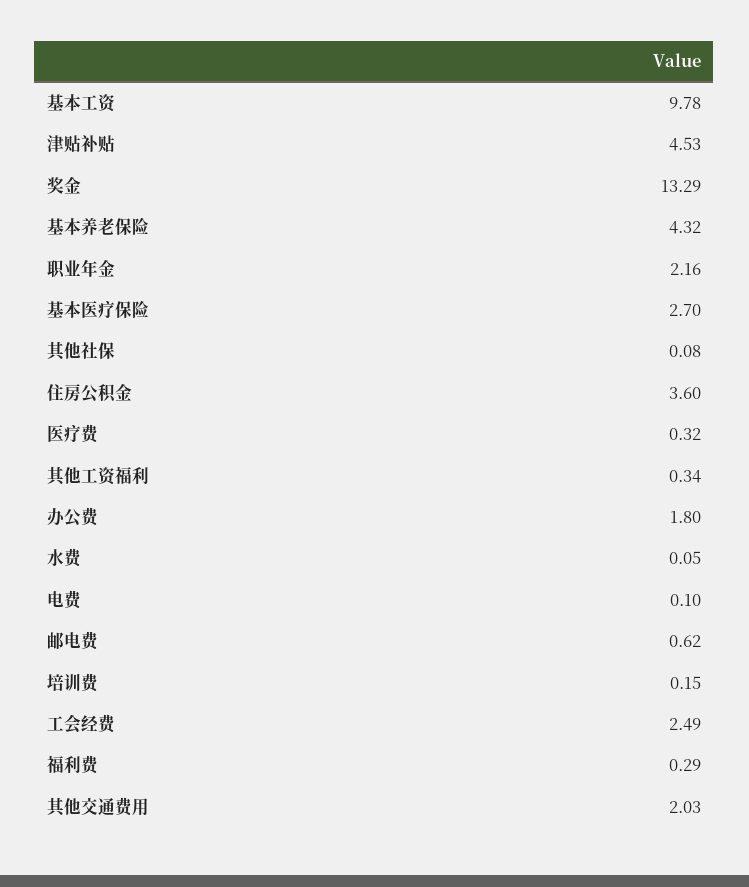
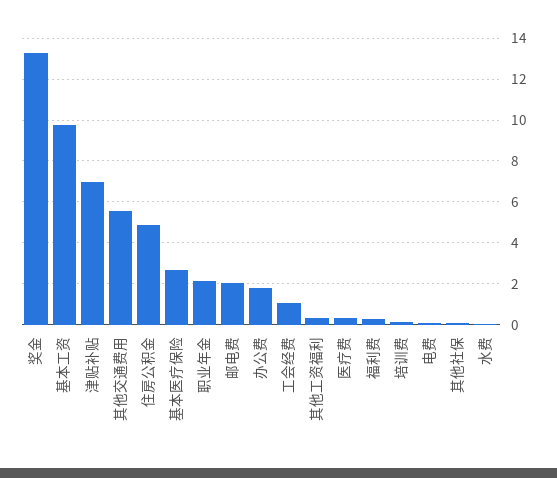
  {
    "基本工资": 9.78,
-   "津贴补贴": 4.53,
+   "津贴补贴": 7,
    "奖金": 13.29,
-   "基本养老保险": 4.32,
    "职业年金": 2.16,
    "基本医疗保险": 2.7,
    "其他社保": 0.08,
-   "住房公积金": 3.6,
+   "住房公积金": 5,
    "医疗费": 0.32,
    "其他工资福利": 0.34,
    "办公费": 1.8,
    "水费": 0.05,
    "电费": 0.1,
-   "邮电费": 0.62,
+   "邮电费": 2,
    "培训费": 0.15,
-   "工会经费": 2.49,
+   "工会经费": 1,
    "福利费": 0.29,
-   "其他交通费用": 2.03
+   "其他交通费用": 5.5
  }

